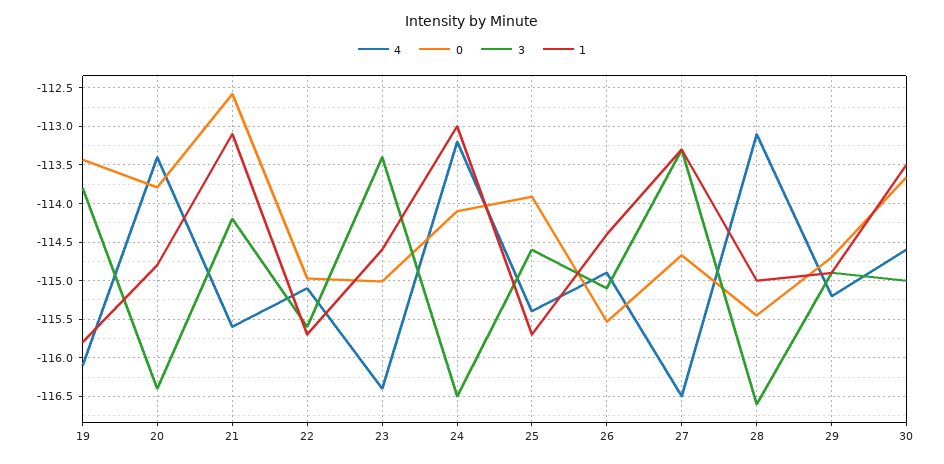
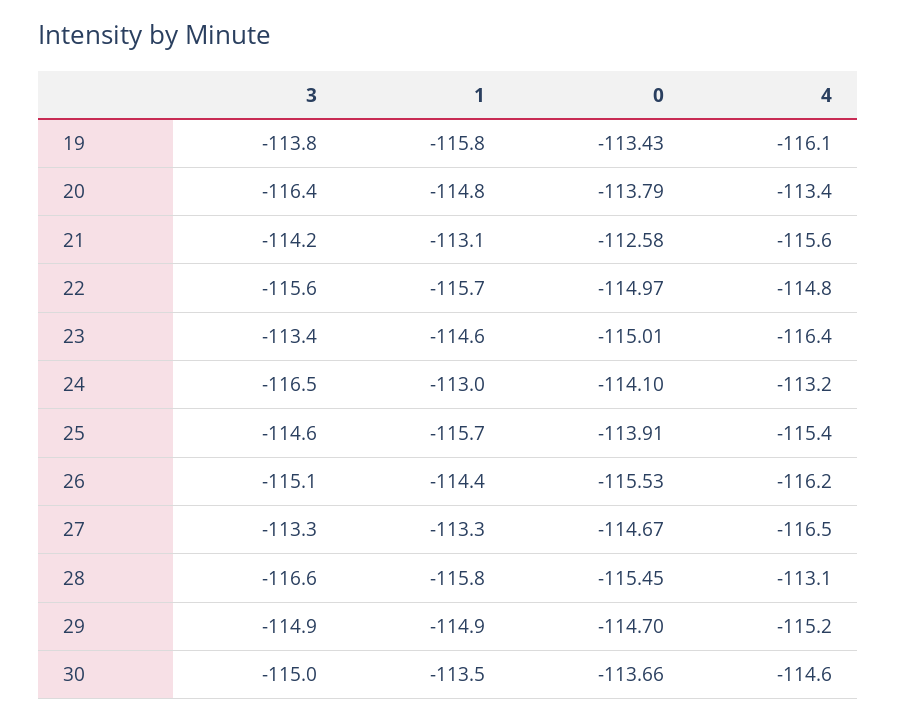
  {
    "4": {
      "19": -116.1,
      "20": -113.4,
      "21": -115.6,
-     "22": -115.1,
+     "22": -114.8,
      "23": -116.4,
      "24": -113.2,
      "25": -115.4,
-     "26": -114.9,
+     "26": -116.2,
      "27": -116.5,
      "28": -113.1,
      "29": -115.2,
      "30": -114.6
    },
    "0": {
      "19": -113.43,
      "20": -113.79,
      "21": -112.58,
      "22": -114.97,
      "23": -115.01,
      "24": -114.1,
      "25": -113.91,
      "26": -115.53,
      "27": -114.67,
      "28": -115.45,
      "29": -114.7,
      "30": -113.66
    },
    "3": {
      "19": -113.8,
      "20": -116.4,
      "21": -114.2,
      "22": -115.6,
      "23": -113.4,
      "24": -116.5,
      "25": -114.6,
      "26": -115.1,
      "27": -113.3,
      "28": -116.6,
      "29": -114.9,
      "30": -115
    },
    "1": {
      "19": -115.8,
      "20": -114.8,
      "21": -113.1,
      "22": -115.7,
      "23": -114.6,
      "24": -113,
      "25": -115.7,
      "26": -114.4,
      "27": -113.3,
-     "28": -115,
+     "28": -115.8,
      "29": -114.9,
      "30": -113.5
    }
  }

